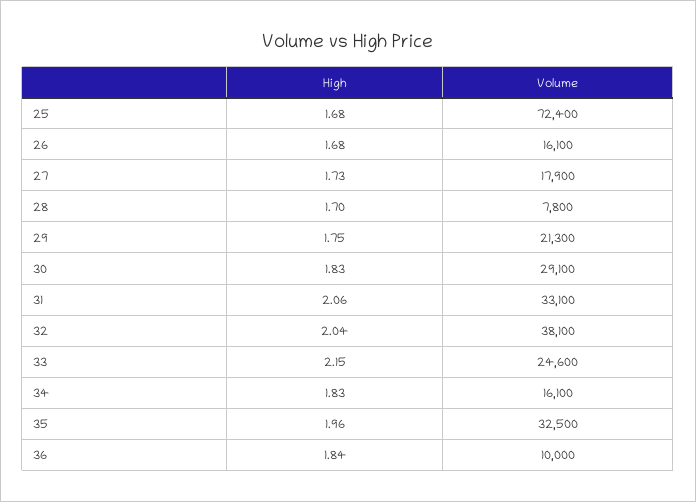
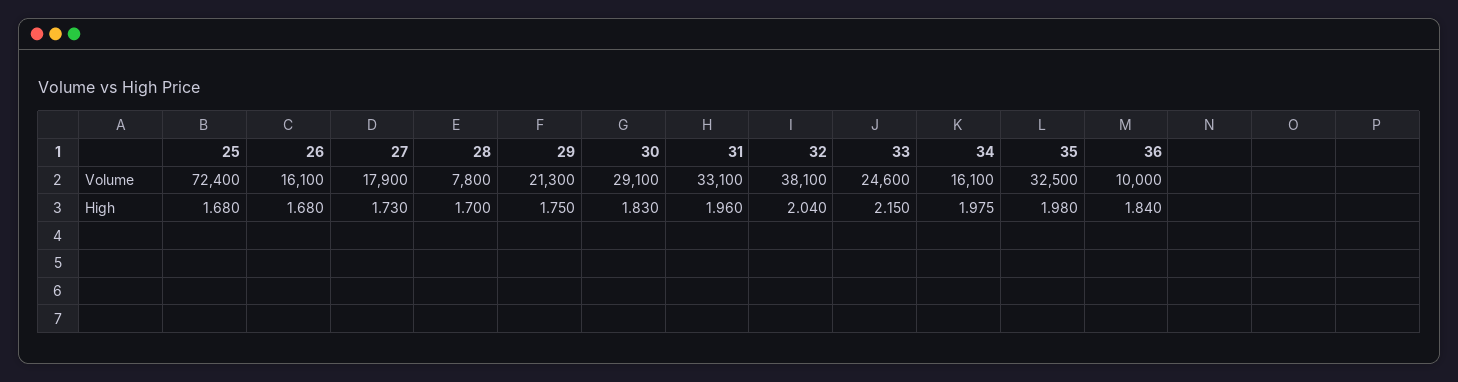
  {
    "High": {
      "25": 1.68,
      "26": 1.68,
      "27": 1.73,
      "28": 1.7,
      "29": 1.75,
      "30": 1.83,
-     "31": 2.06,
+     "31": 1.96,
      "32": 2.04,
      "33": 2.15,
-     "34": 1.83,
+     "34": 1.975,
-     "35": 1.96,
+     "35": 1.98,
      "36": 1.84
    },
    "Volume": {
      "25": 72400,
      "26": 16100,
      "27": 17900,
      "28": 7800,
      "29": 21300,
      "30": 29100,
      "31": 33100,
      "32": 38100,
      "33": 24600,
      "34": 16100,
      "35": 32500,
      "36": 10000
    }
  }

